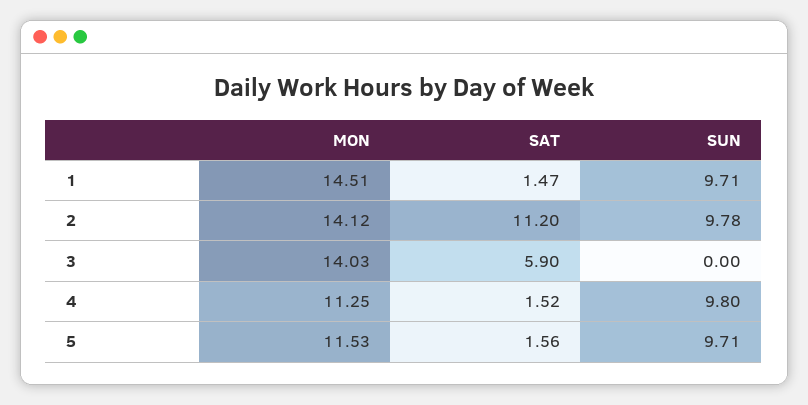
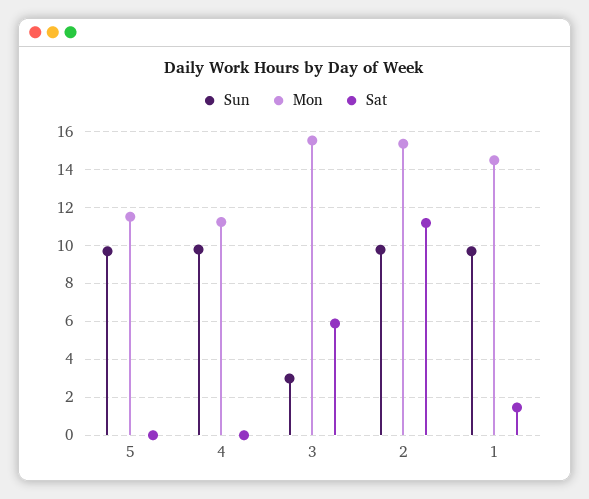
  {
    "MON": {
      "1": 14.51,
-     "2": 14.12,
+     "2": 15.5,
-     "3": 14.03,
+     "3": 15.5,
      "4": 11.25,
      "5": 11.53
    },
    "SAT": {
      "1": 1.47,
      "2": 11.2,
      "3": 5.9,
-     "4": 1.52,
+     "4": 0,
-     "5": 1.56
+     "5": 0
    },
    "SUN": {
      "1": 9.71,
      "2": 9.78,
-     "3": 0,
+     "3": 3,
      "4": 9.8,
      "5": 9.71
    }
  }

